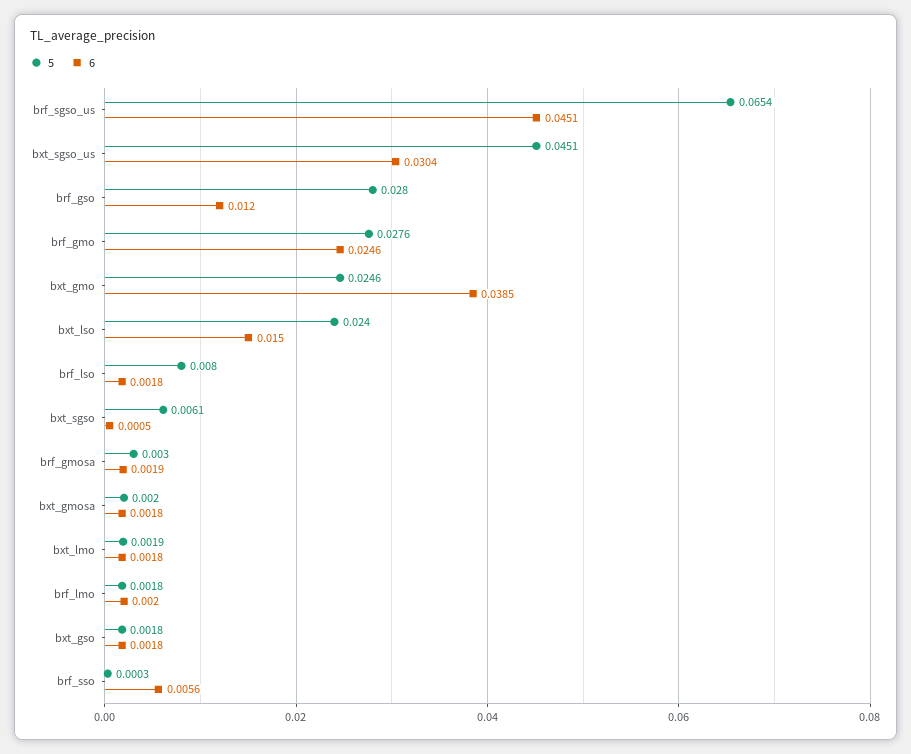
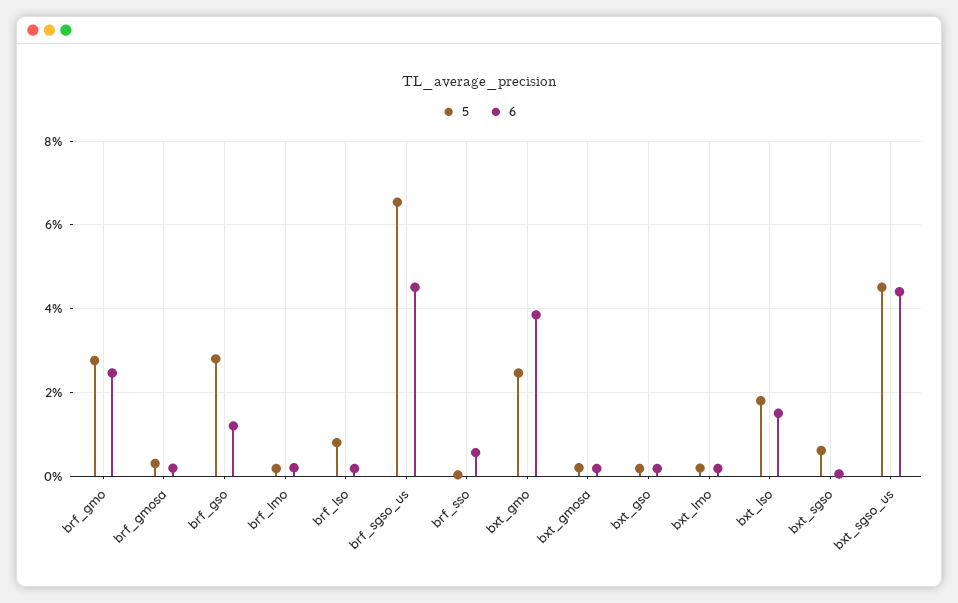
  {
    "5": {
      "brf_sgso_us": 0.0654,
      "bxt_sgso_us": 0.0451,
      "brf_gso": 0.028,
      "brf_gmo": 0.0276,
      "bxt_gmo": 0.0246,
-     "bxt_lso": 0.024,
+     "bxt_lso": 0.018,
      "brf_lso": 0.008,
      "bxt_sgso": 0.0061,
      "brf_gmosa": 0.003,
      "bxt_gmosa": 0.002,
      "bxt_lmo": 0.0019,
      "brf_lmo": 0.0018,
      "bxt_gso": 0.0018,
      "brf_sso": 0.0003
    },
    "6": {
      "brf_sgso_us": 0.0451,
-     "bxt_sgso_us": 0.0304,
+     "bxt_sgso_us": 0.044,
      "brf_gso": 0.012,
      "brf_gmo": 0.0246,
      "bxt_gmo": 0.0385,
      "bxt_lso": 0.015,
      "brf_lso": 0.0018,
      "bxt_sgso": 0.0005,
      "brf_gmosa": 0.0019,
      "bxt_gmosa": 0.0018,
      "bxt_lmo": 0.0018,
      "brf_lmo": 0.002,
      "bxt_gso": 0.0018,
      "brf_sso": 0.0056
    }
  }

